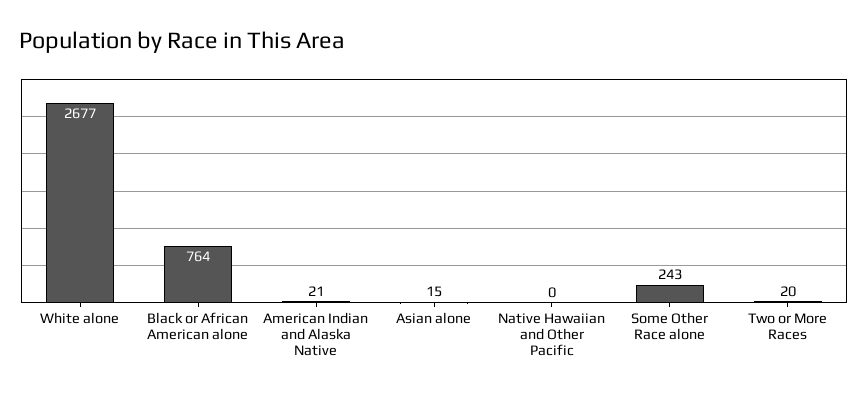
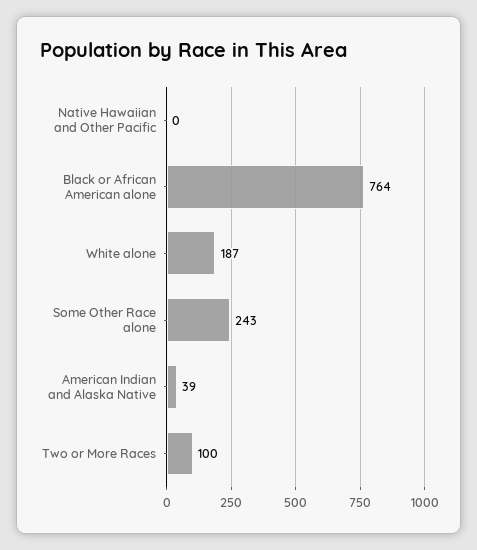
  {
-   "White alone": 2677,
+   "White alone": 187,
    "Black or African American alone": 764,
-   "American Indian and Alaska Native": 21,
+   "American Indian and Alaska Native": 39,
-   "Asian alone": 15,
    "Native Hawaiian and Other Pacific": 0,
    "Some Other Race alone": 243,
-   "Two or More Races": 20
+   "Two or More Races": 100
  }

